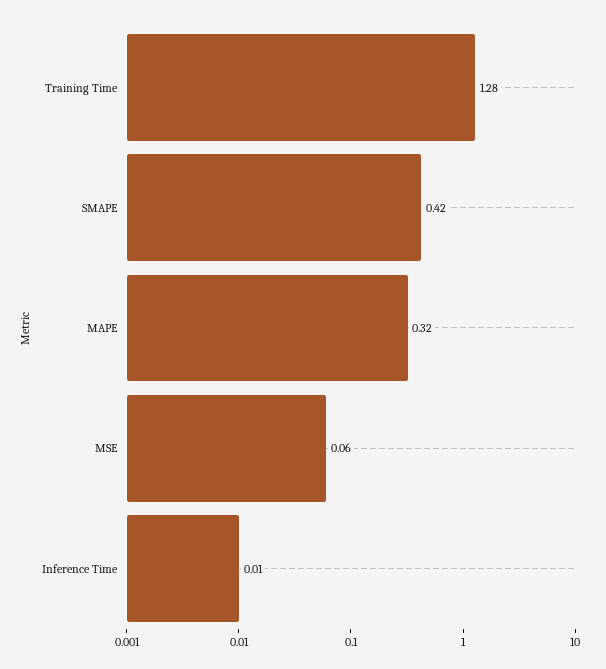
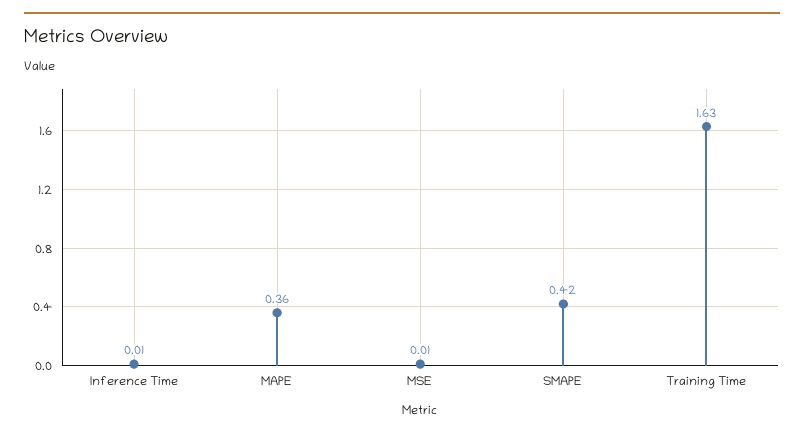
  {
-   "Training Time": 1.28,
+   "Training Time": 1.63,
    "SMAPE": 0.42,
-   "MAPE": 0.32,
+   "MAPE": 0.36,
-   "MSE": 0.06,
+   "MSE": 0.01,
    "Inference Time": 0.01
  }

